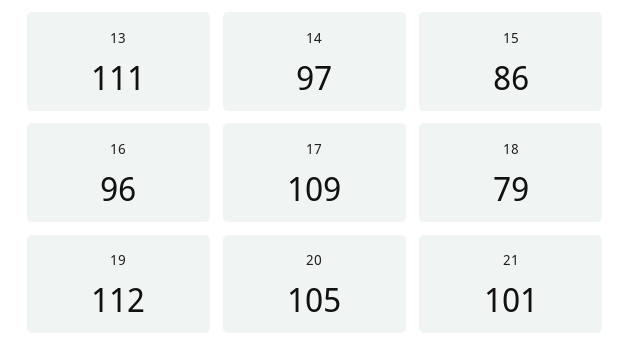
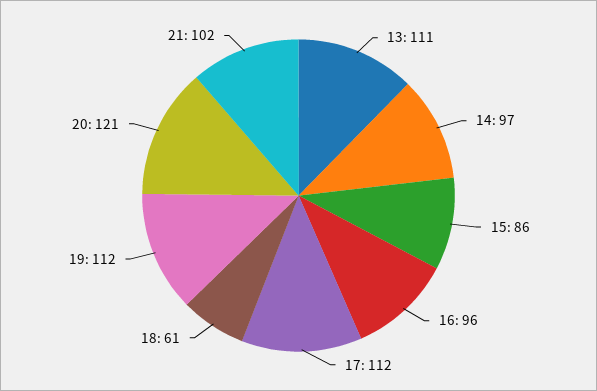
  {
    "13": 111,
    "14": 97,
    "15": 86,
    "16": 96,
-   "17": 109,
+   "17": 112,
-   "18": 79,
+   "18": 61,
    "19": 112,
-   "20": 105,
+   "20": 121,
-   "21": 101
+   "21": 102
  }

